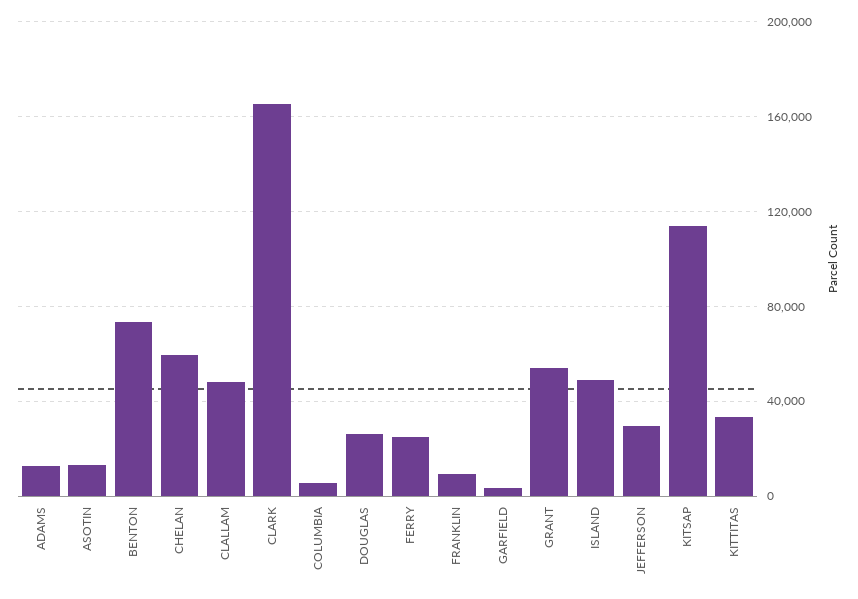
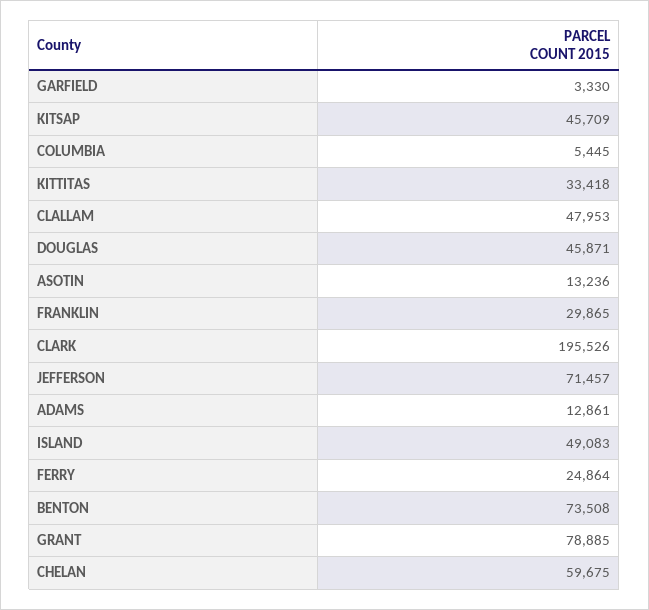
  {
    "ADAMS": 12861,
    "ASOTIN": 13236,
    "BENTON": 73508,
    "CHELAN": 59675,
    "CLALLAM": 47953,
-   "CLARK": 165000,
+   "CLARK": 195526,
    "COLUMBIA": 5445,
-   "DOUGLAS": 25000,
+   "DOUGLAS": 45871,
    "FERRY": 24864,
-   "FRANKLIN": 10000,
+   "FRANKLIN": 29865,
    "GARFIELD": 3330,
-   "GRANT": 55000,
+   "GRANT": 78885,
    "ISLAND": 49083,
-   "JEFFERSON": 30000,
+   "JEFFERSON": 71457,
-   "KITSAP": 115000,
+   "KITSAP": 45709,
    "KITTITAS": 33418
  }

